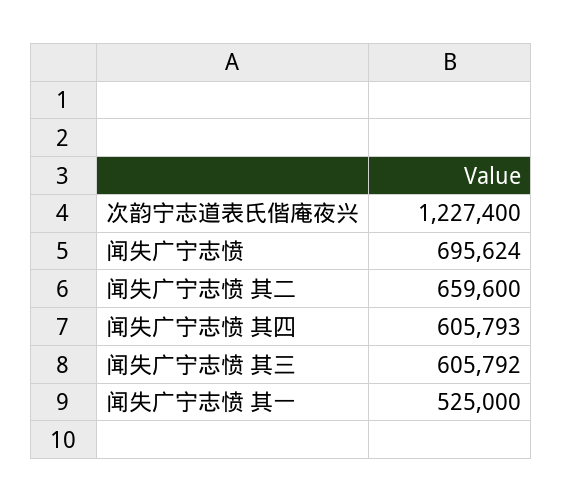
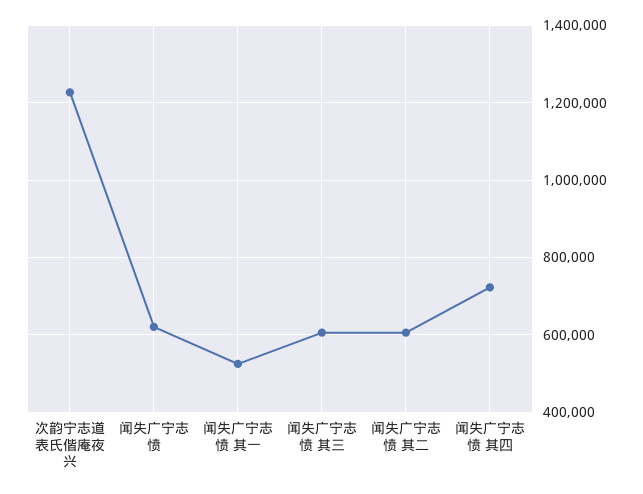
  {
    "次韵宁志道表氏偕庵夜兴": 1227400,
-   "闻失广宁志愤": 695624,
+   "闻失广宁志愤": 620000,
-   "闻失广宁志愤 其二": 659600,
+   "闻失广宁志愤 其二": 600000,
-   "闻失广宁志愤 其四": 605793,
+   "闻失广宁志愤 其四": 720000,
    "闻失广宁志愤 其三": 605792,
    "闻失广宁志愤 其一": 525000
  }

